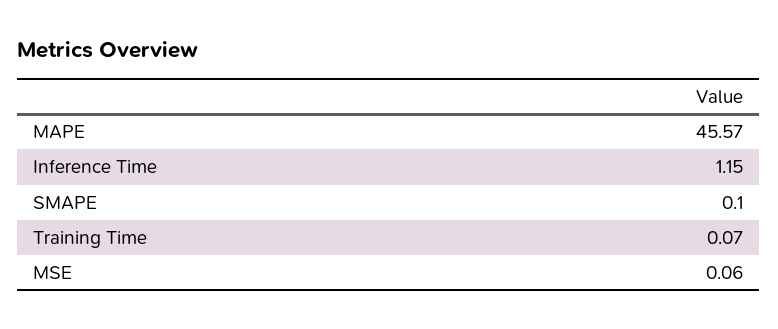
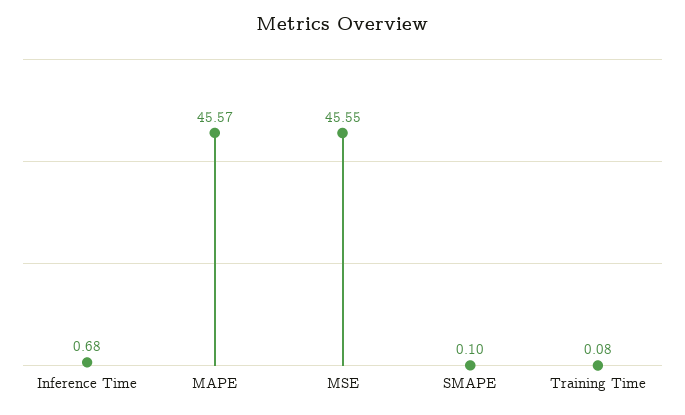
  {
    "MAPE": 45.57,
-   "Inference Time": 1.15,
+   "Inference Time": 0.68,
    "SMAPE": 0.1,
-   "Training Time": 0.07,
+   "Training Time": 0.08,
-   "MSE": 0.06
+   "MSE": 45.55
  }

